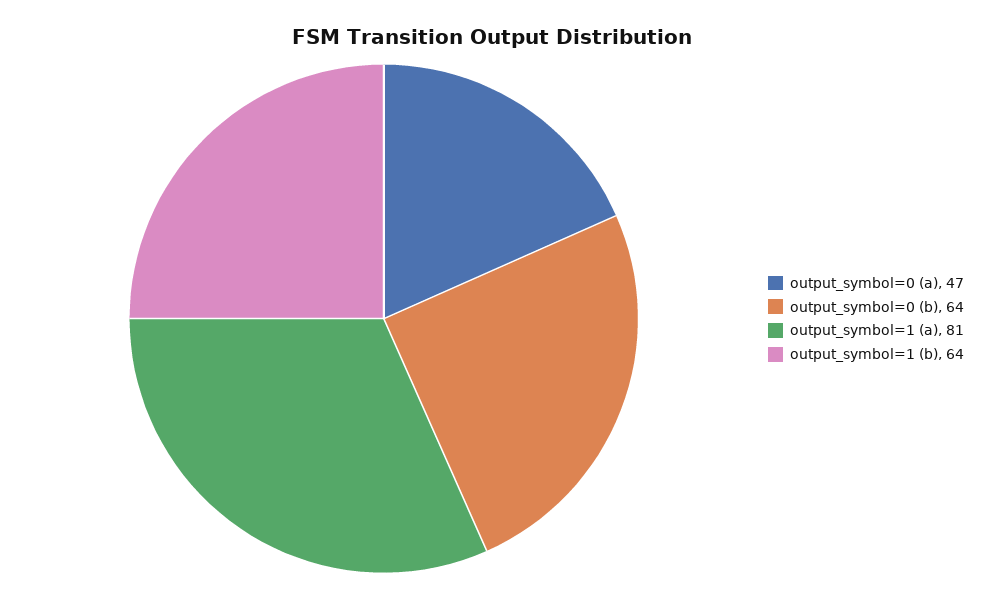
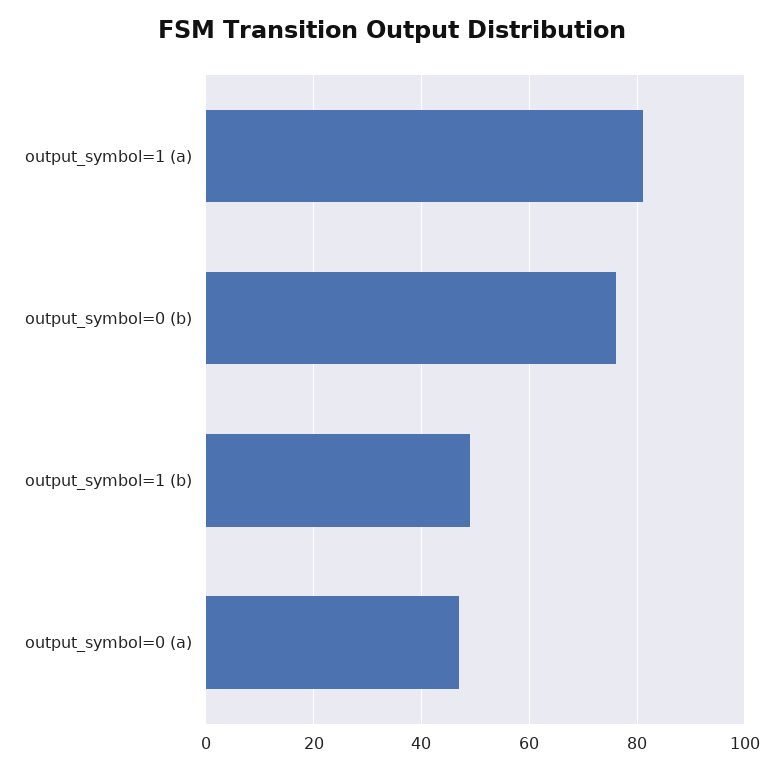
  {
    "output_symbol=0 (a)": 47,
-   "output_symbol=0 (b)": 64,
+   "output_symbol=0 (b)": 75,
    "output_symbol=1 (a)": 81,
-   "output_symbol=1 (b)": 64
+   "output_symbol=1 (b)": 50
  }

